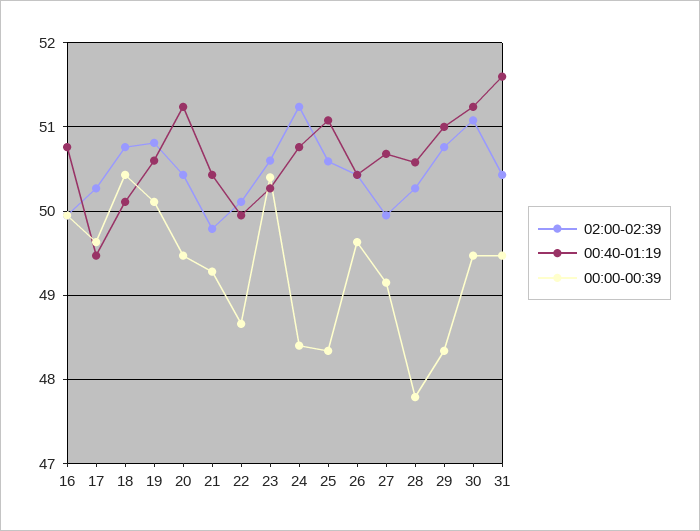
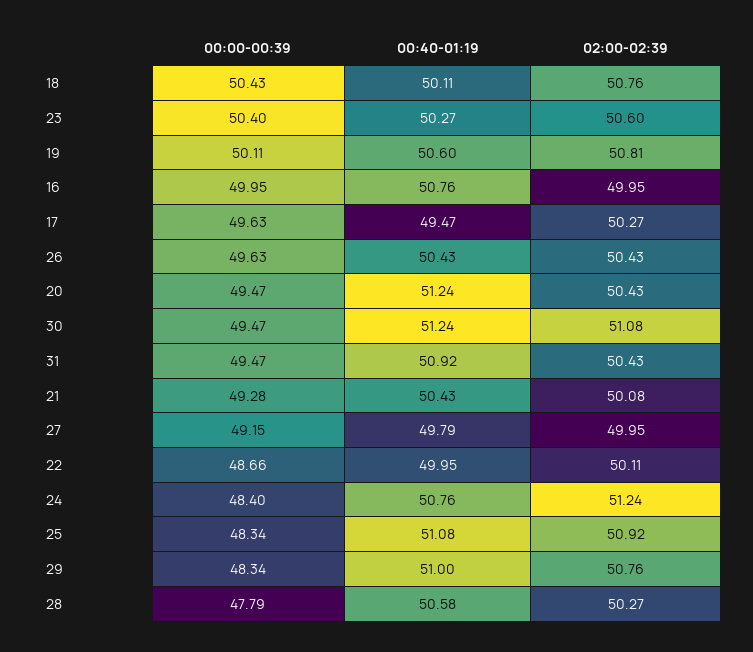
  {
    "02:00-02:39": {
      "16": 49.95,
      "17": 50.27,
      "18": 50.76,
      "19": 50.81,
      "20": 50.43,
-     "21": 49.8,
+     "21": 50.08,
      "22": 50.11,
      "23": 50.6,
      "24": 51.24,
-     "25": 50.6,
+     "25": 50.92,
      "26": 50.43,
      "27": 49.95,
      "28": 50.27,
      "29": 50.76,
      "30": 51.08,
      "31": 50.43
    },
    "00:40-01:19": {
      "16": 50.76,
      "17": 49.47,
      "18": 50.11,
      "19": 50.6,
      "20": 51.24,
      "21": 50.43,
      "22": 49.95,
      "23": 50.27,
      "24": 50.76,
      "25": 51.08,
      "26": 50.43,
-     "27": 50.7,
+     "27": 49.79,
      "28": 50.58,
      "29": 51,
      "30": 51.24,
-     "31": 51.6
+     "31": 50.92
    },
    "00:00-00:39": {
      "16": 49.95,
      "17": 49.63,
      "18": 50.43,
      "19": 50.11,
      "20": 49.47,
      "21": 49.28,
      "22": 48.66,
      "23": 50.4,
      "24": 48.4,
      "25": 48.34,
      "26": 49.63,
      "27": 49.15,
      "28": 47.79,
      "29": 48.34,
      "30": 49.47,
      "31": 49.47
    }
  }

